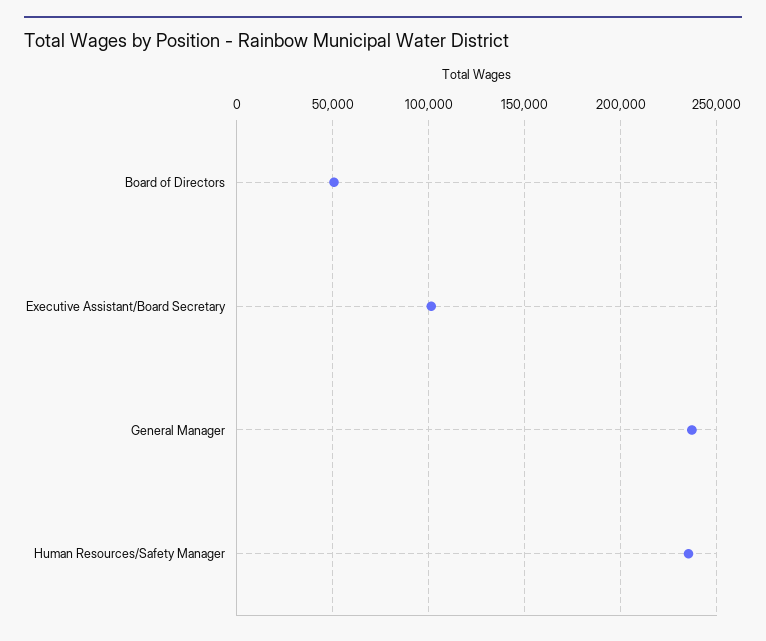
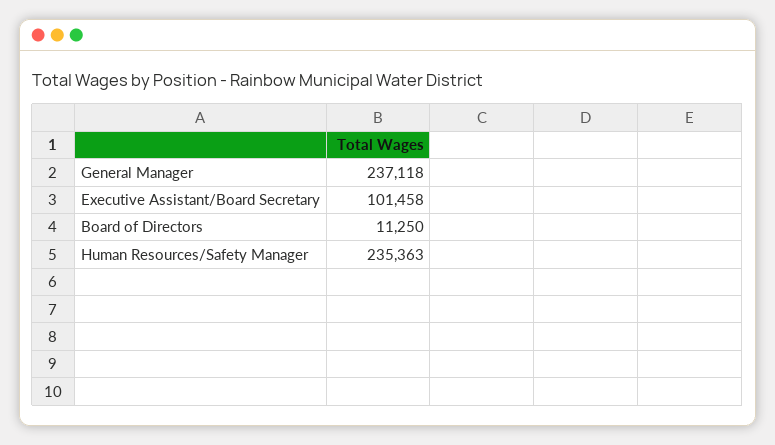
  {
-   "Board of Directors": 50000,
+   "Board of Directors": 11250,
    "Executive Assistant/Board Secretary": 101458,
    "General Manager": 237118,
    "Human Resources/Safety Manager": 235363
  }

